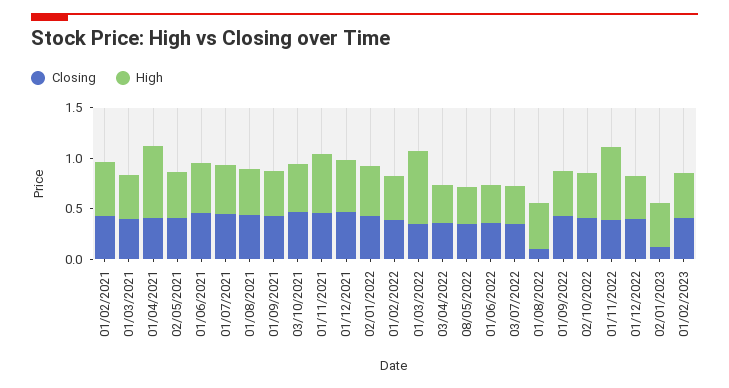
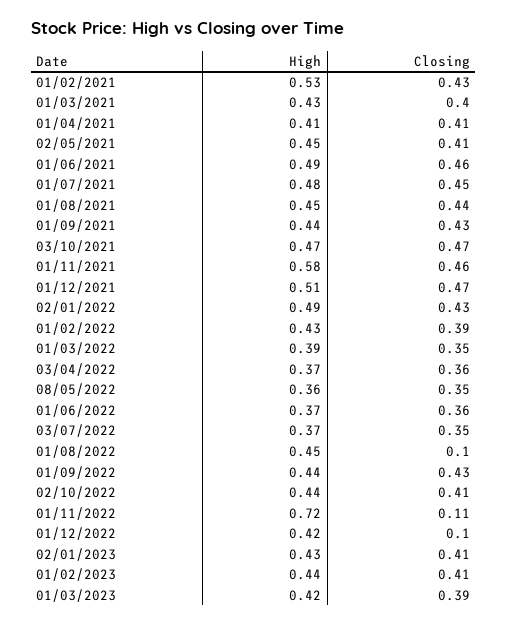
  {
    "Closing": {
      "01/02/2021": 0.43,
      "01/03/2021": 0.4,
      "01/04/2021": 0.41,
      "02/05/2021": 0.41,
      "01/06/2021": 0.46,
      "01/07/2021": 0.45,
      "01/08/2021": 0.44,
      "01/09/2021": 0.43,
      "03/10/2021": 0.47,
      "01/11/2021": 0.46,
      "01/12/2021": 0.47,
      "02/01/2022": 0.43,
      "01/02/2022": 0.39,
      "01/03/2022": 0.35,
      "03/04/2022": 0.36,
      "08/05/2022": 0.35,
      "01/06/2022": 0.36,
      "03/07/2022": 0.35,
      "01/08/2022": 0.1,
      "01/09/2022": 0.43,
      "02/10/2022": 0.41,
-     "01/11/2022": 0.4,
+     "01/11/2022": 0.11,
-     "01/12/2022": 0.4,
+     "01/12/2022": 0.1,
-     "02/01/2023": 0.1,
+     "02/01/2023": 0.41,
-     "01/02/2023": 0.41
+     "01/02/2023": 0.41,
+     "01/03/2023": 0.39
    },
    "High": {
      "01/02/2021": 0.53,
      "01/03/2021": 0.43,
-     "01/04/2021": 0.7,
+     "01/04/2021": 0.41,
      "02/05/2021": 0.45,
      "01/06/2021": 0.49,
      "01/07/2021": 0.48,
      "01/08/2021": 0.45,
      "01/09/2021": 0.44,
      "03/10/2021": 0.47,
      "01/11/2021": 0.58,
      "01/12/2021": 0.51,
      "02/01/2022": 0.49,
      "01/02/2022": 0.43,
-     "01/03/2022": 0.7,
+     "01/03/2022": 0.39,
      "03/04/2022": 0.37,
      "08/05/2022": 0.36,
      "01/06/2022": 0.37,
      "03/07/2022": 0.37,
      "01/08/2022": 0.45,
      "01/09/2022": 0.44,
      "02/10/2022": 0.44,
      "01/11/2022": 0.72,
      "01/12/2022": 0.42,
      "02/01/2023": 0.43,
-     "01/02/2023": 0.44
+     "01/02/2023": 0.44,
+     "01/03/2023": 0.42
    }
  }

